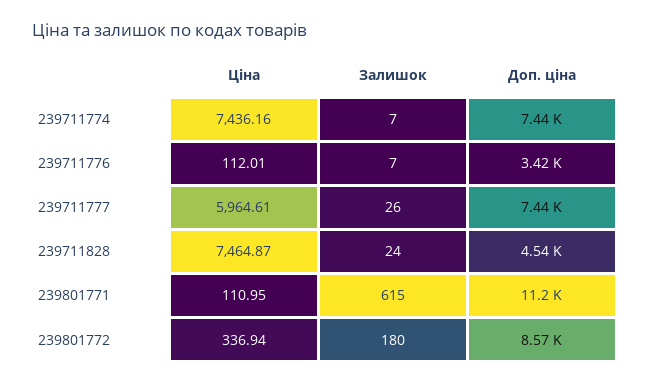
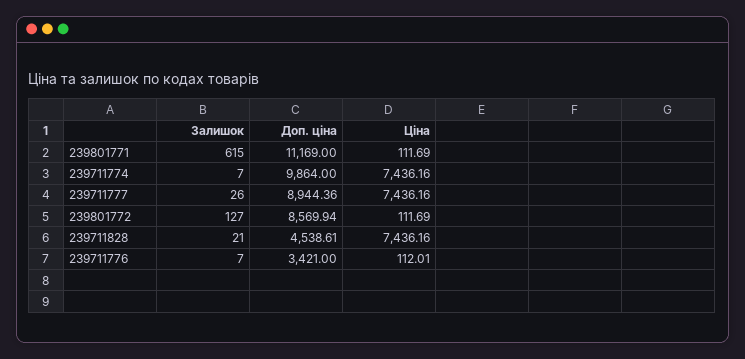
  {
    "Ціна": {
      "239711774": 7436.16,
      "239711776": 112.01,
-     "239711777": 5964.61,
+     "239711777": 7436.16,
-     "239711828": 7464.87,
+     "239711828": 7436.16,
-     "239801771": 110.95,
+     "239801771": 111.69,
-     "239801772": 336.94
+     "239801772": 111.69
    },
    "Залишок": {
      "239711774": 7,
      "239711776": 7,
      "239711777": 26,
-     "239711828": 24,
+     "239711828": 21,
      "239801771": 615,
-     "239801772": 180
+     "239801772": 127
    },
    "Доп. ціна": {
-     "239711774": 7440,
+     "239711774": 9864,
      "239711776": 3421,
-     "239711777": 7440,
+     "239711777": 8944.36,
      "239711828": 4538.61,
      "239801771": 11169,
      "239801772": 8569.94
    }
  }

